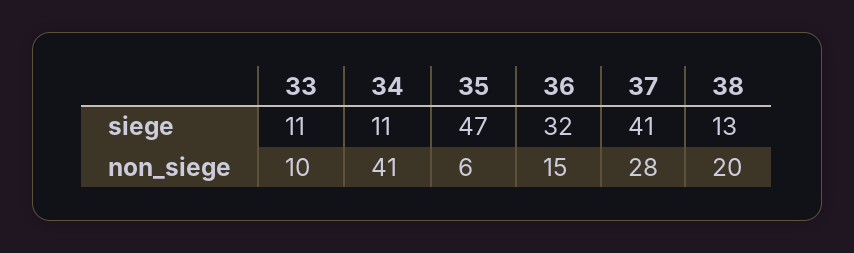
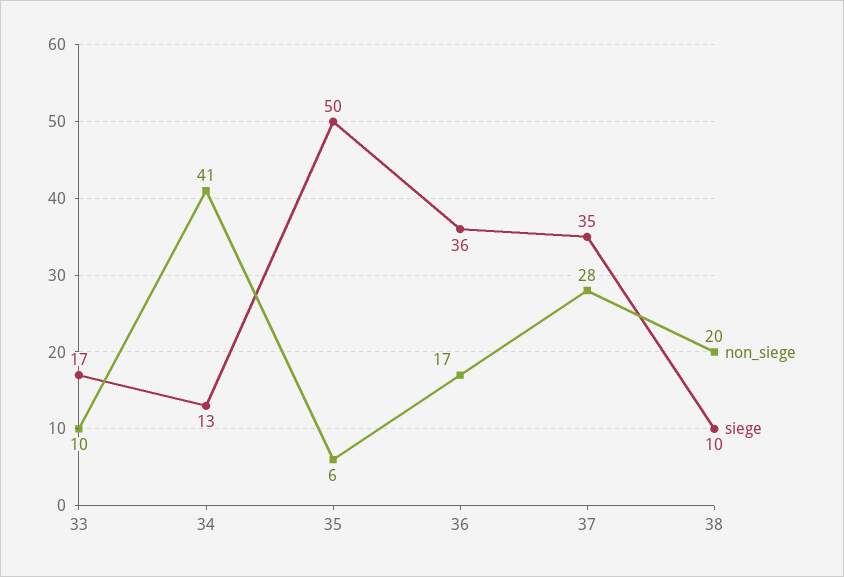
  {
    "siege": {
-     "33": 11,
+     "33": 17,
-     "34": 11,
+     "34": 13,
-     "35": 47,
+     "35": 50,
-     "36": 32,
+     "36": 36,
-     "37": 41,
+     "37": 35,
-     "38": 13
+     "38": 10
    },
    "non_siege": {
      "33": 10,
      "34": 41,
      "35": 6,
-     "36": 15,
+     "36": 17,
      "37": 28,
      "38": 20
    }
  }

